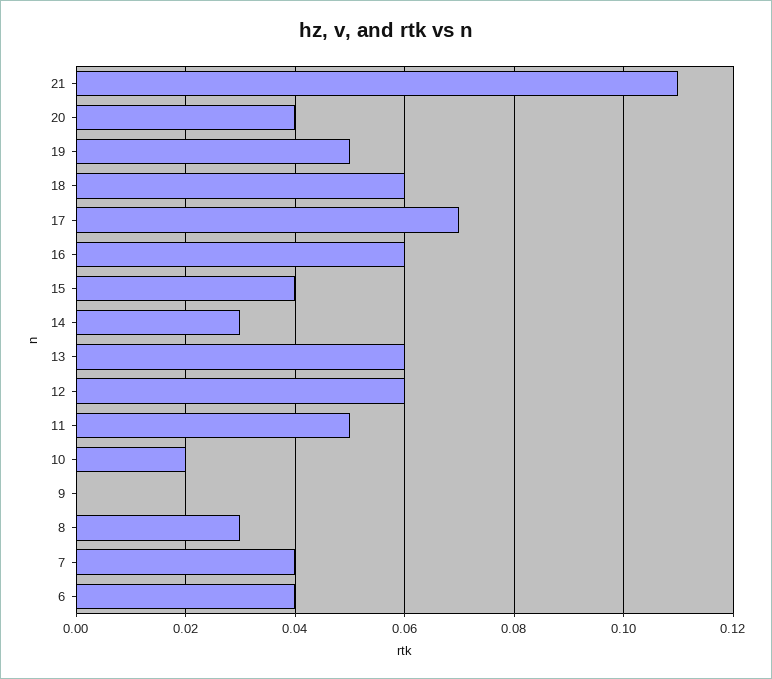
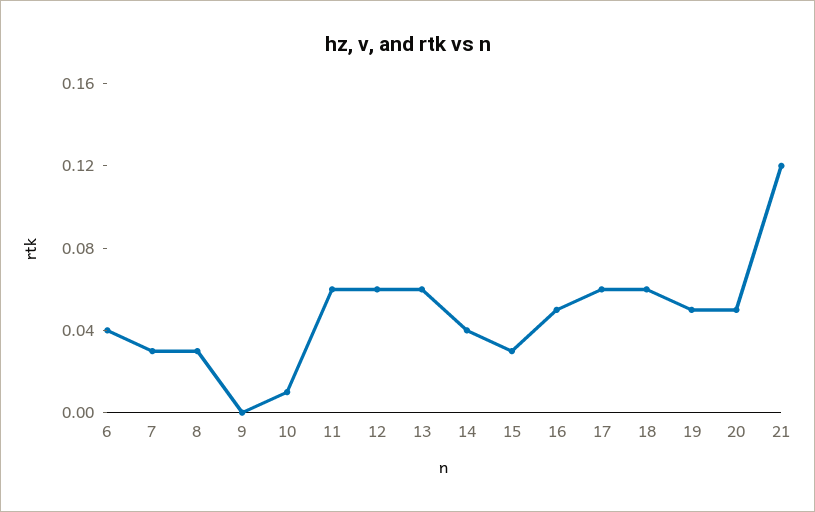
  {
-   "21": 0.11,
+   "21": 0.12,
-   "20": 0.04,
+   "20": 0.05,
    "19": 0.05,
    "18": 0.06,
-   "17": 0.07,
+   "17": 0.06,
-   "16": 0.06,
+   "16": 0.05,
-   "15": 0.04,
+   "15": 0.03,
-   "14": 0.03,
+   "14": 0.04,
    "13": 0.06,
    "12": 0.06,
-   "11": 0.05,
+   "11": 0.06,
-   "10": 0.02,
+   "10": 0.01,
    "9": 0,
    "8": 0.03,
-   "7": 0.04,
+   "7": 0.03,
    "6": 0.04
  }

